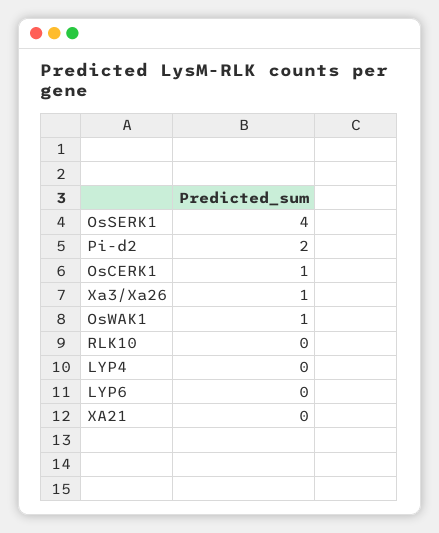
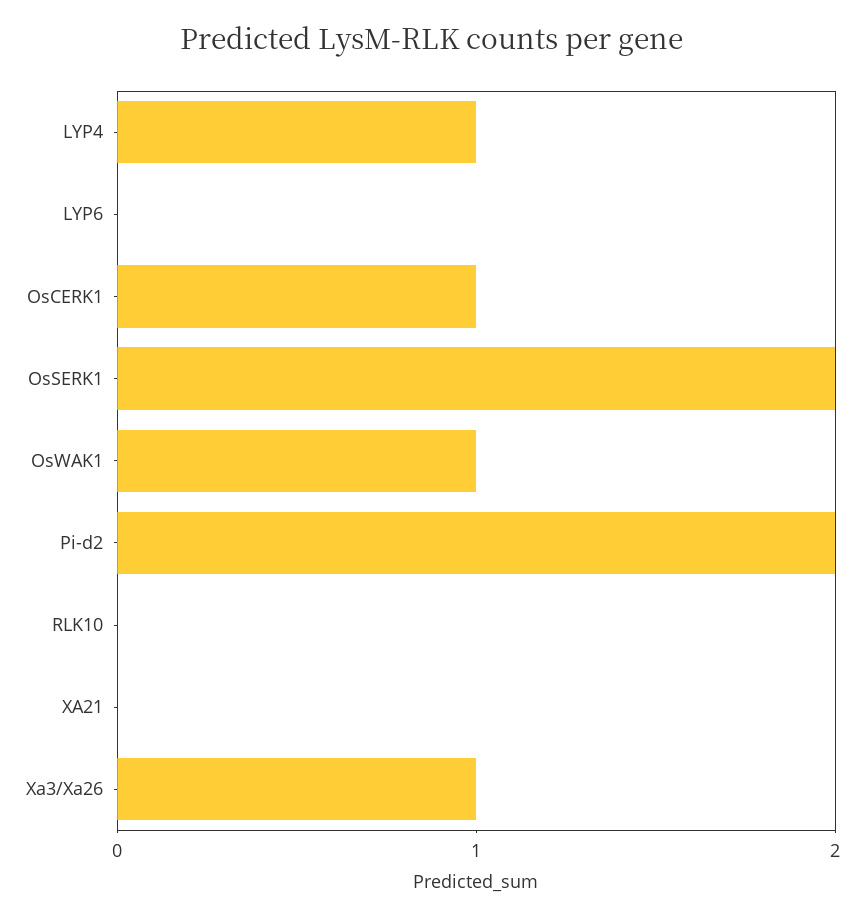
  {
-   "OsSERK1": 4,
+   "OsSERK1": 2,
    "Pi-d2": 2,
    "OsCERK1": 1,
    "Xa3/Xa26": 1,
    "OsWAK1": 1,
    "RLK10": 0,
-   "LYP4": 0,
+   "LYP4": 1,
    "LYP6": 0,
    "XA21": 0
  }

